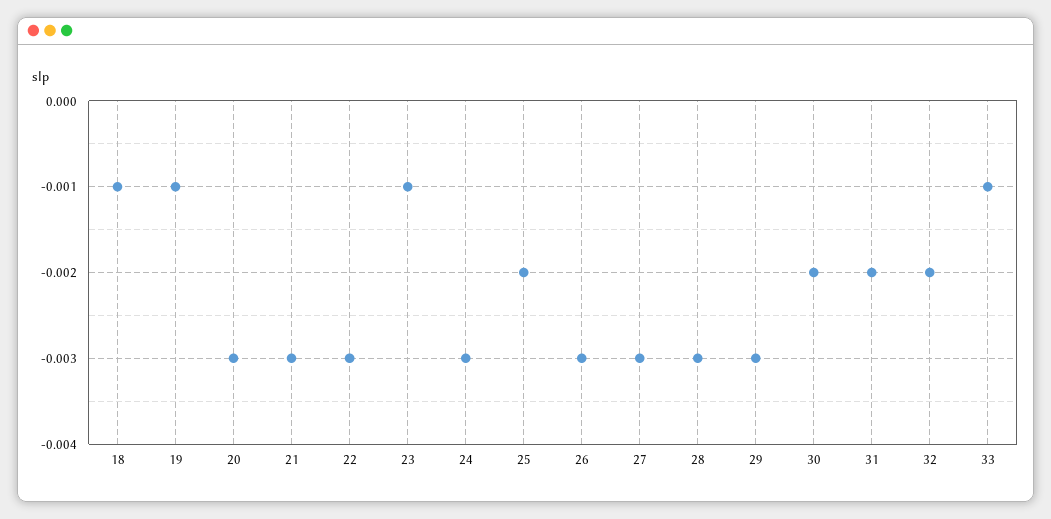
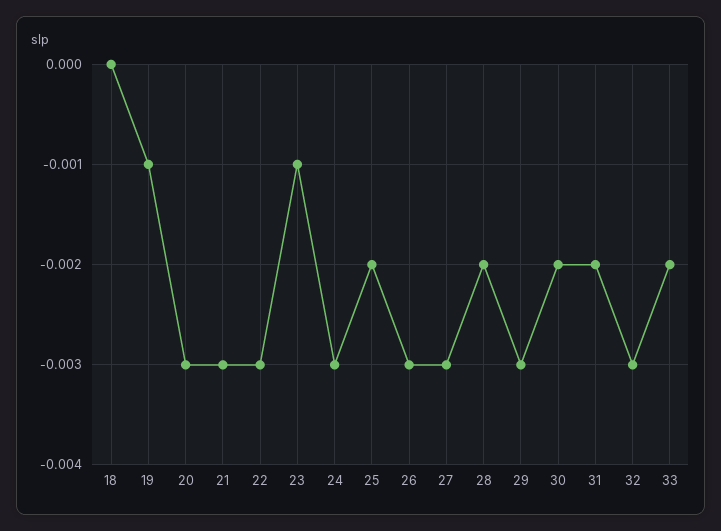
  {
-   "18": -0.001,
+   "18": 0,
    "19": -0.001,
    "20": -0.003,
    "21": -0.003,
    "22": -0.003,
    "23": -0.001,
    "24": -0.003,
    "25": -0.002,
    "26": -0.003,
    "27": -0.003,
-   "28": -0.003,
+   "28": -0.002,
    "29": -0.003,
    "30": -0.002,
    "31": -0.002,
-   "32": -0.002,
+   "32": -0.003,
-   "33": -0.001
+   "33": -0.002
  }

